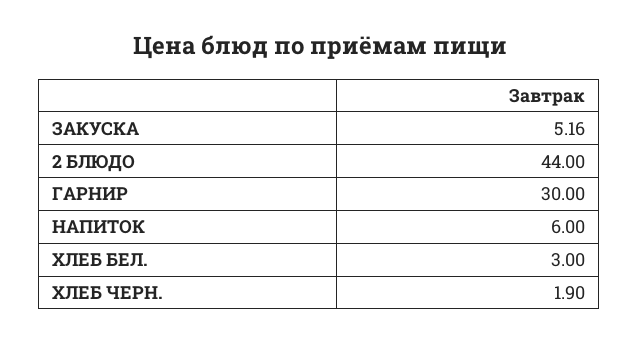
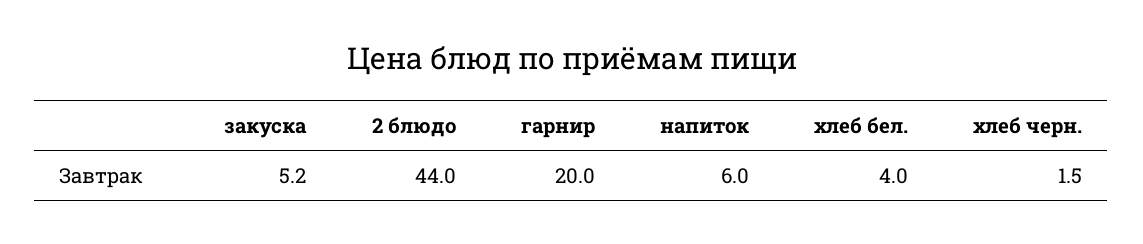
  {
    "ЗАКУСКА": 5.16,
    "2 БЛЮДО": 44,
-   "ГАРНИР": 30,
+   "ГАРНИР": 20,
    "НАПИТОК": 6,
-   "ХЛЕБ БЕЛ.": 3,
+   "ХЛЕБ БЕЛ.": 4,
-   "ХЛЕБ ЧЕРН.": 1.9
+   "ХЛЕБ ЧЕРН.": 1.5
  }

